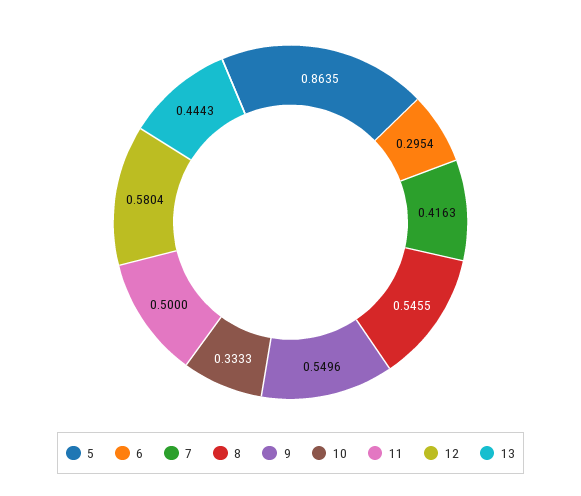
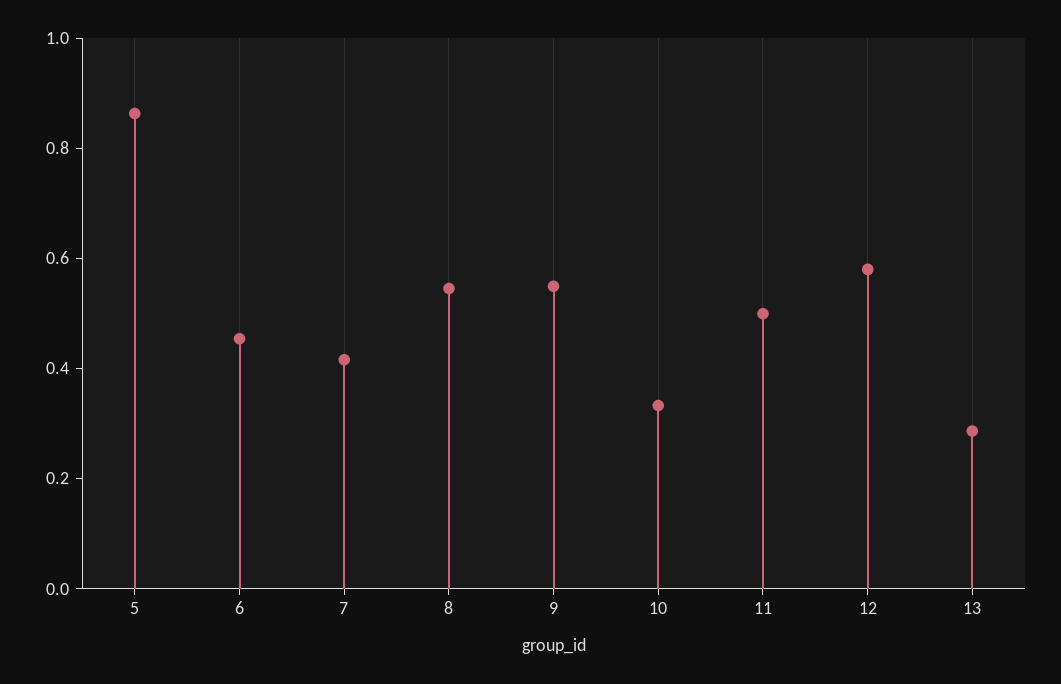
  {
    "5": 0.8635,
-   "6": 0.2954,
+   "6": 0.45,
    "7": 0.4163,
    "8": 0.5455,
    "9": 0.5496,
    "10": 0.3333,
    "11": 0.5,
    "12": 0.5804,
-   "13": 0.4443
+   "13": 0.3
  }

